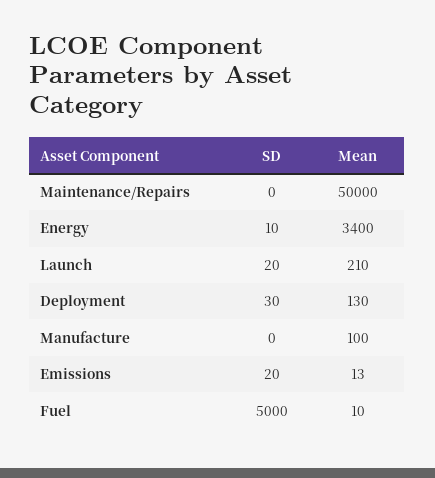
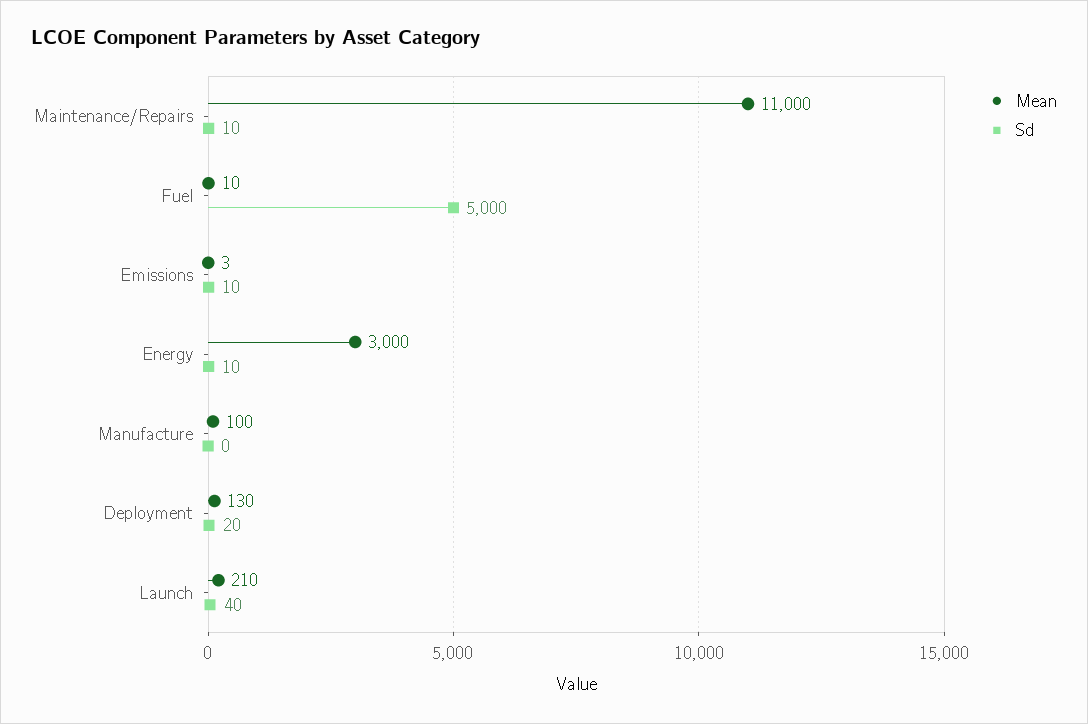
  {
    "SD": {
-     "Maintenance/Repairs": 0,
+     "Maintenance/Repairs": 10,
      "Energy": 10,
-     "Launch": 20,
+     "Launch": 40,
-     "Deployment": 30,
+     "Deployment": 20,
      "Manufacture": 0,
-     "Emissions": 20,
+     "Emissions": 10,
      "Fuel": 5000
    },
    "Mean": {
-     "Maintenance/Repairs": 50000,
+     "Maintenance/Repairs": 11000,
-     "Energy": 3400,
+     "Energy": 3000,
      "Launch": 210,
      "Deployment": 130,
      "Manufacture": 100,
-     "Emissions": 13,
+     "Emissions": 3,
      "Fuel": 10
    }
  }

